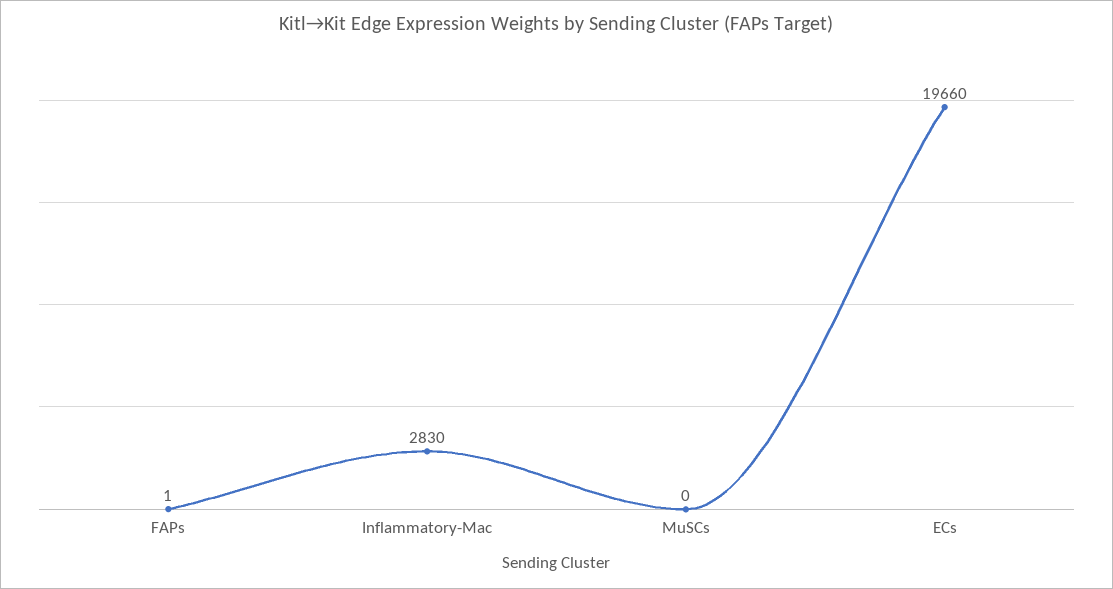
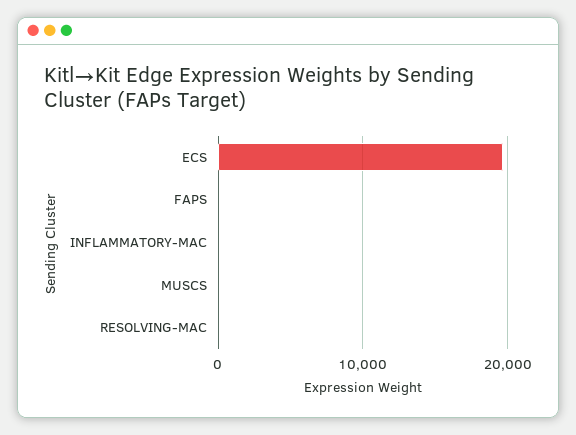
  {
    "FAPs": 1,
-   "Inflammatory-Mac": 2830,
+   "Inflammatory-Mac": 0,
    "MuSCs": 0,
-   "ECs": 19660
+   "ECs": 19660,
+   "RESOLVING-MAC": 0
  }

